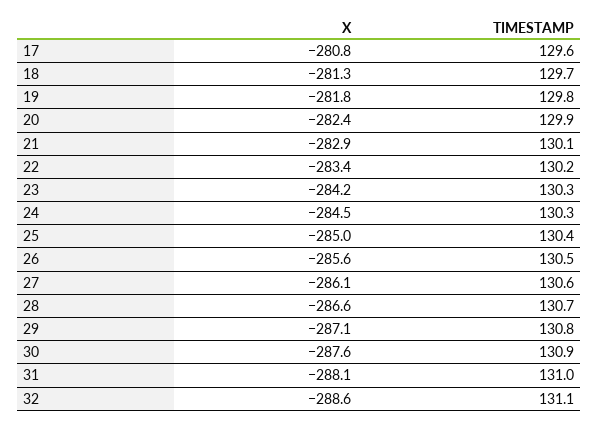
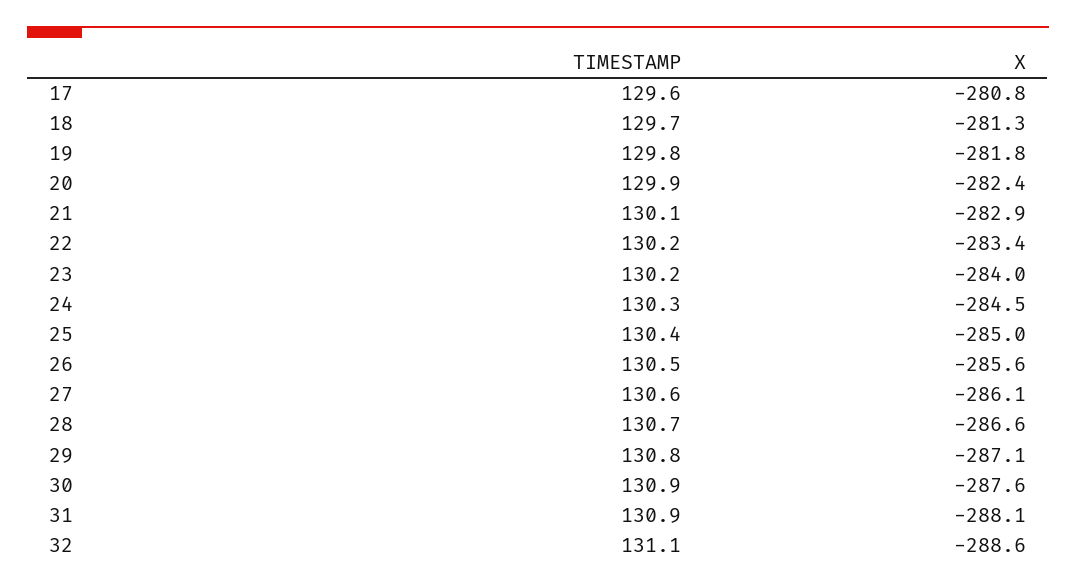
  {
    "X": {
      "17": -280.8,
      "18": -281.3,
      "19": -281.8,
      "20": -282.4,
      "21": -282.9,
      "22": -283.4,
-     "23": -284.2,
+     "23": -284,
      "24": -284.5,
      "25": -285,
      "26": -285.6,
      "27": -286.1,
      "28": -286.6,
      "29": -287.1,
      "30": -287.6,
      "31": -288.1,
      "32": -288.6
    },
    "TIMESTAMP": {
      "17": 129.6,
      "18": 129.7,
      "19": 129.8,
      "20": 129.9,
      "21": 130.1,
      "22": 130.2,
-     "23": 130.3,
+     "23": 130.2,
      "24": 130.3,
      "25": 130.4,
      "26": 130.5,
      "27": 130.6,
      "28": 130.7,
      "29": 130.8,
      "30": 130.9,
-     "31": 131,
+     "31": 130.9,
      "32": 131.1
    }
  }

